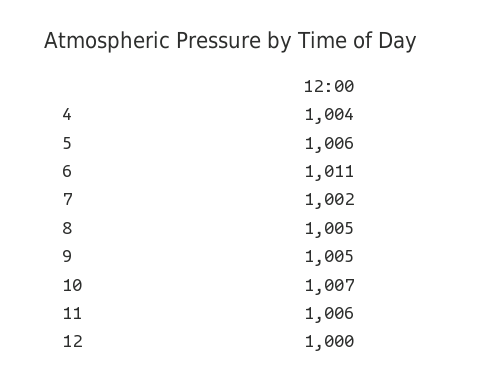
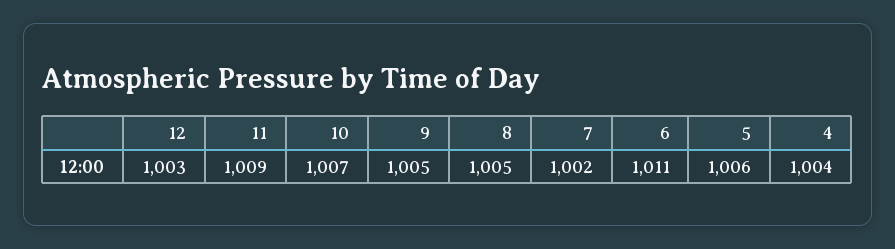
  {
    "4": 1004,
    "5": 1006,
    "6": 1011,
    "7": 1002,
    "8": 1005,
    "9": 1005,
    "10": 1007,
-   "11": 1006,
+   "11": 1009,
-   "12": 1000
+   "12": 1003
  }

